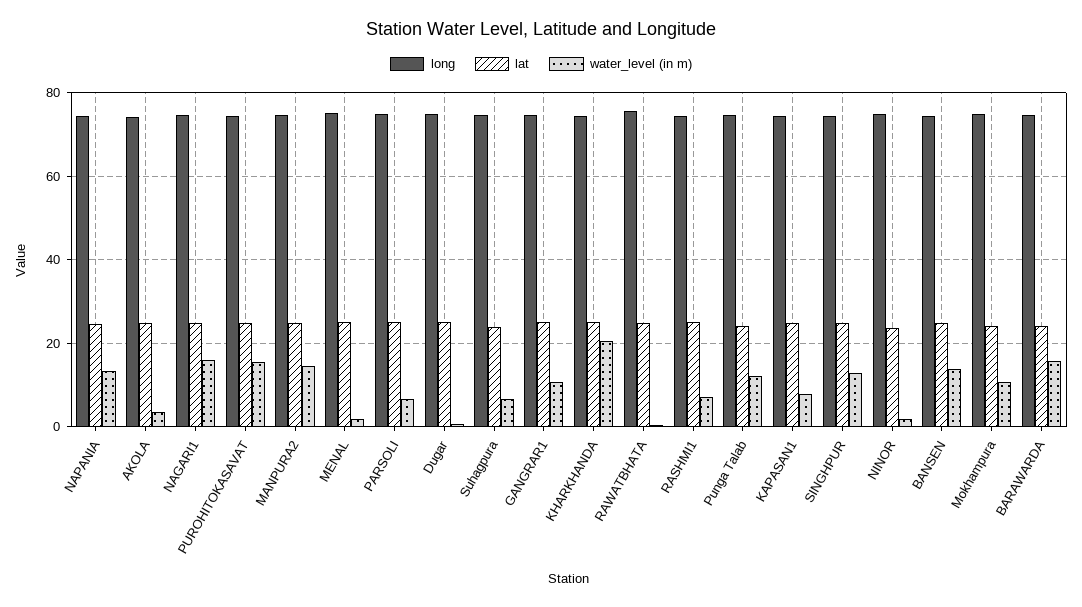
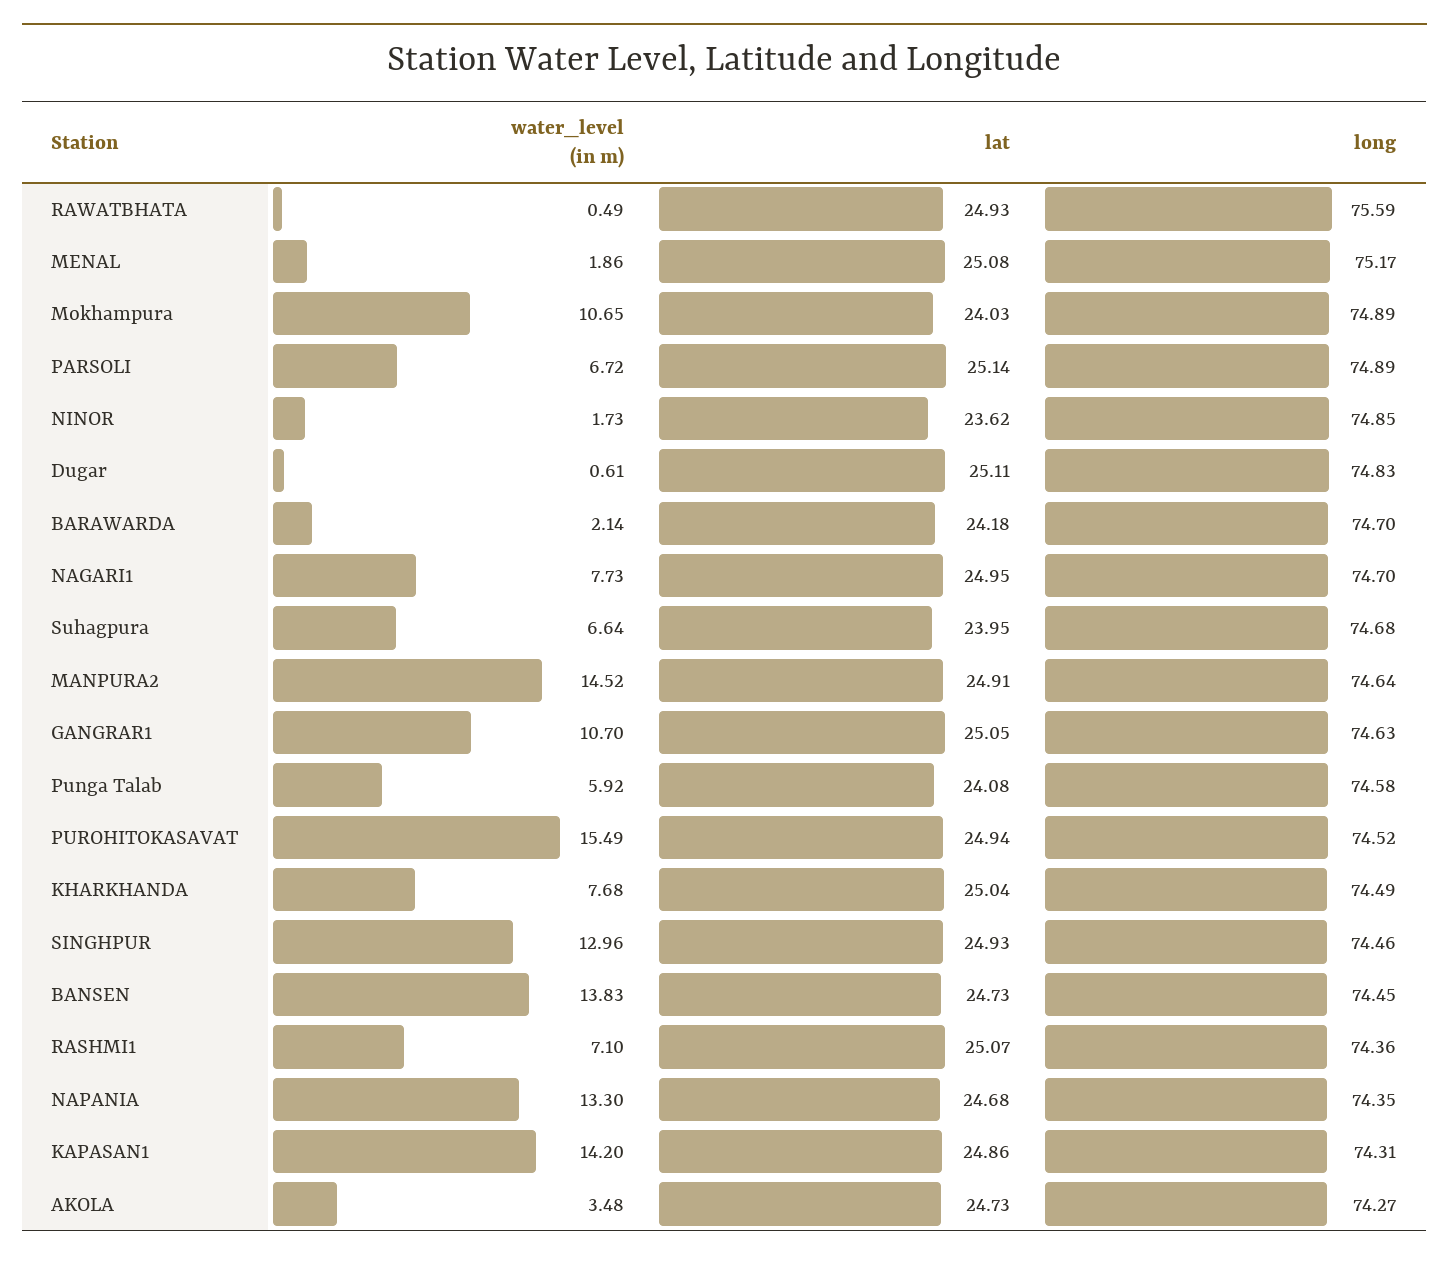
  {
    "long": {
      "NAPANIA": 74.35,
      "AKOLA": 74.27,
      "NAGARI1": 74.7,
      "PUROHITOKASAVAT": 74.52,
      "MANPURA2": 74.64,
      "MENAL": 75.17,
      "PARSOLI": 74.89,
      "Dugar": 74.83,
      "Suhagpura": 74.68,
      "GANGRAR1": 74.63,
      "KHARKHANDA": 74.49,
      "RAWATBHATA": 75.59,
      "RASHMI1": 74.36,
      "Punga Talab": 74.58,
      "KAPASAN1": 74.31,
      "SINGHPUR": 74.46,
      "NINOR": 74.85,
      "BANSEN": 74.45,
      "Mokhampura": 74.89,
      "BARAWARDA": 74.7
    },
    "lat": {
      "NAPANIA": 24.68,
      "AKOLA": 24.73,
      "NAGARI1": 24.95,
      "PUROHITOKASAVAT": 24.94,
      "MANPURA2": 24.91,
      "MENAL": 25.08,
      "PARSOLI": 25.14,
      "Dugar": 25.11,
      "Suhagpura": 23.95,
      "GANGRAR1": 25.05,
      "KHARKHANDA": 25.04,
      "RAWATBHATA": 24.93,
      "RASHMI1": 25.07,
      "Punga Talab": 24.08,
      "KAPASAN1": 24.86,
      "SINGHPUR": 24.93,
      "NINOR": 23.62,
      "BANSEN": 24.73,
      "Mokhampura": 24.03,
      "BARAWARDA": 24.18
    },
    "water_level (in m)": {
      "NAPANIA": 13.3,
      "AKOLA": 3.48,
-     "NAGARI1": 16,
+     "NAGARI1": 7.73,
      "PUROHITOKASAVAT": 15.49,
      "MANPURA2": 14.52,
      "MENAL": 1.86,
      "PARSOLI": 6.72,
      "Dugar": 0.61,
      "Suhagpura": 6.64,
      "GANGRAR1": 10.7,
-     "KHARKHANDA": 20,
+     "KHARKHANDA": 7.68,
      "RAWATBHATA": 0.49,
      "RASHMI1": 7.1,
-     "Punga Talab": 12,
+     "Punga Talab": 5.92,
-     "KAPASAN1": 8,
+     "KAPASAN1": 14.2,
      "SINGHPUR": 12.96,
      "NINOR": 1.73,
      "BANSEN": 13.83,
      "Mokhampura": 10.65,
-     "BARAWARDA": 16
+     "BARAWARDA": 2.14
    }
  }

